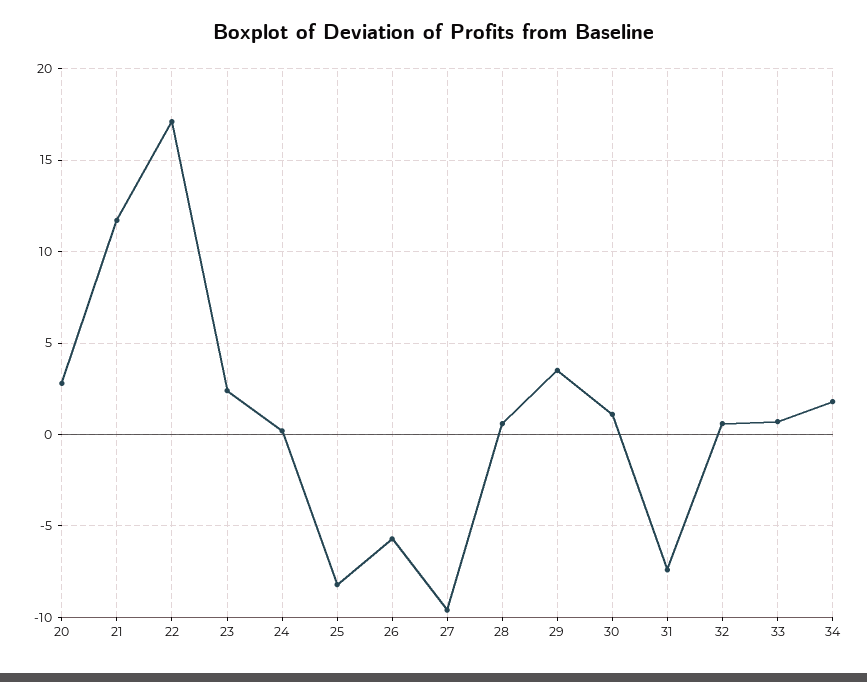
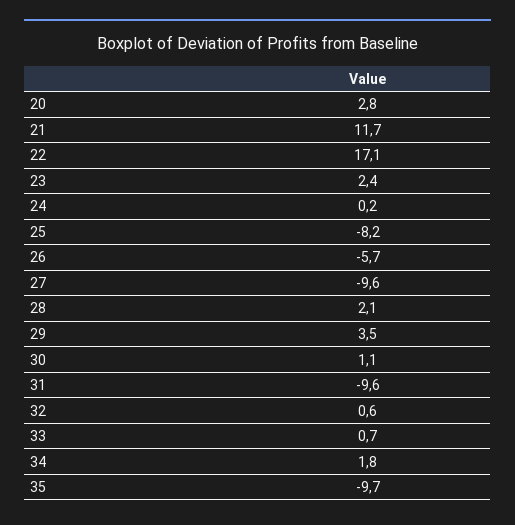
  {
    "20": 2.8,
    "21": 11.7,
    "22": 17.1,
    "23": 2.4,
    "24": 0.2,
    "25": -8.2,
    "26": -5.7,
    "27": -9.6,
-   "28": 0.5,
+   "28": 2.1,
    "29": 3.5,
    "30": 1.1,
-   "31": -7.5,
+   "31": -9.6,
    "32": 0.6,
    "33": 0.7,
-   "34": 1.8
+   "34": 1.8,
+   "35": -9.7
  }

